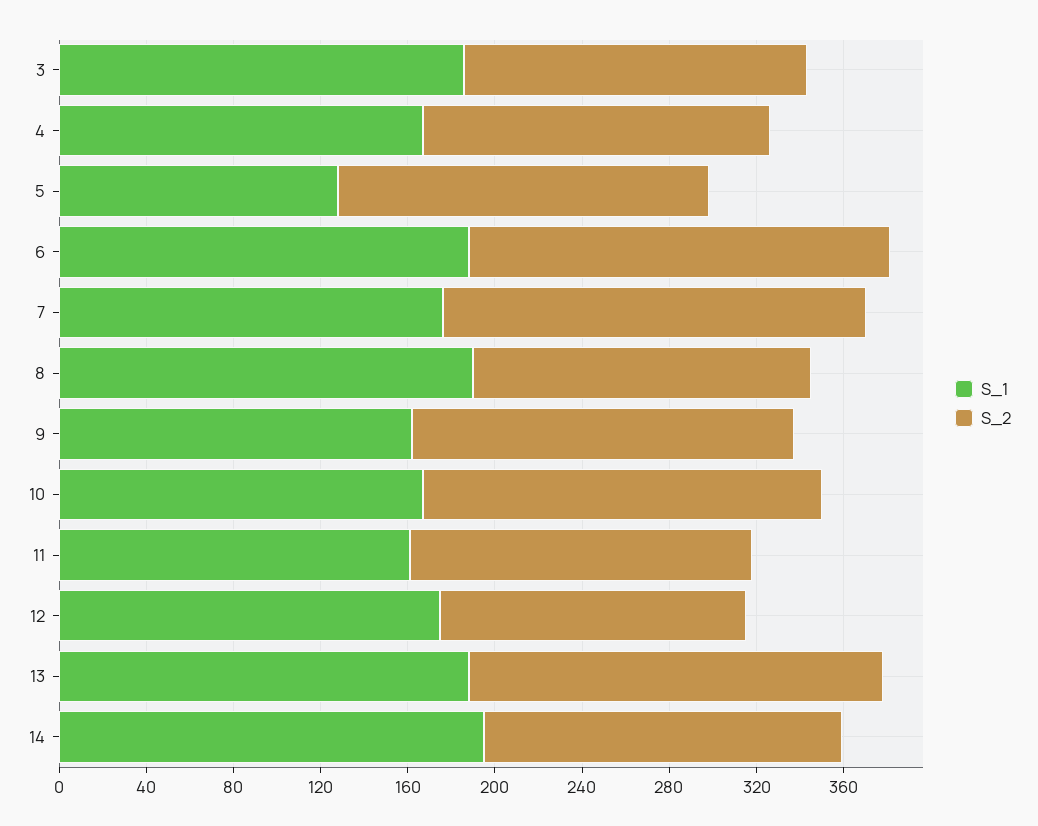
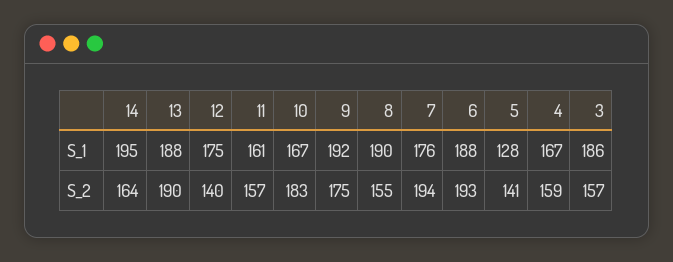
  {
    "S_1": {
      "3": 186,
      "4": 167,
      "5": 128,
      "6": 188,
      "7": 176,
      "8": 190,
-     "9": 160,
+     "9": 192,
      "10": 167,
      "11": 161,
      "12": 175,
      "13": 188,
      "14": 195
    },
    "S_2": {
      "3": 157,
      "4": 159,
-     "5": 170,
+     "5": 141,
      "6": 193,
      "7": 194,
      "8": 155,
      "9": 175,
      "10": 183,
      "11": 157,
      "12": 140,
      "13": 190,
      "14": 164
    }
  }

